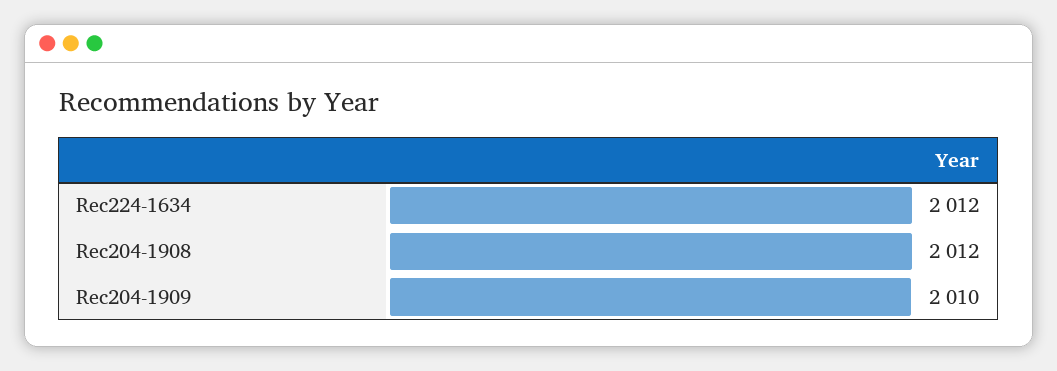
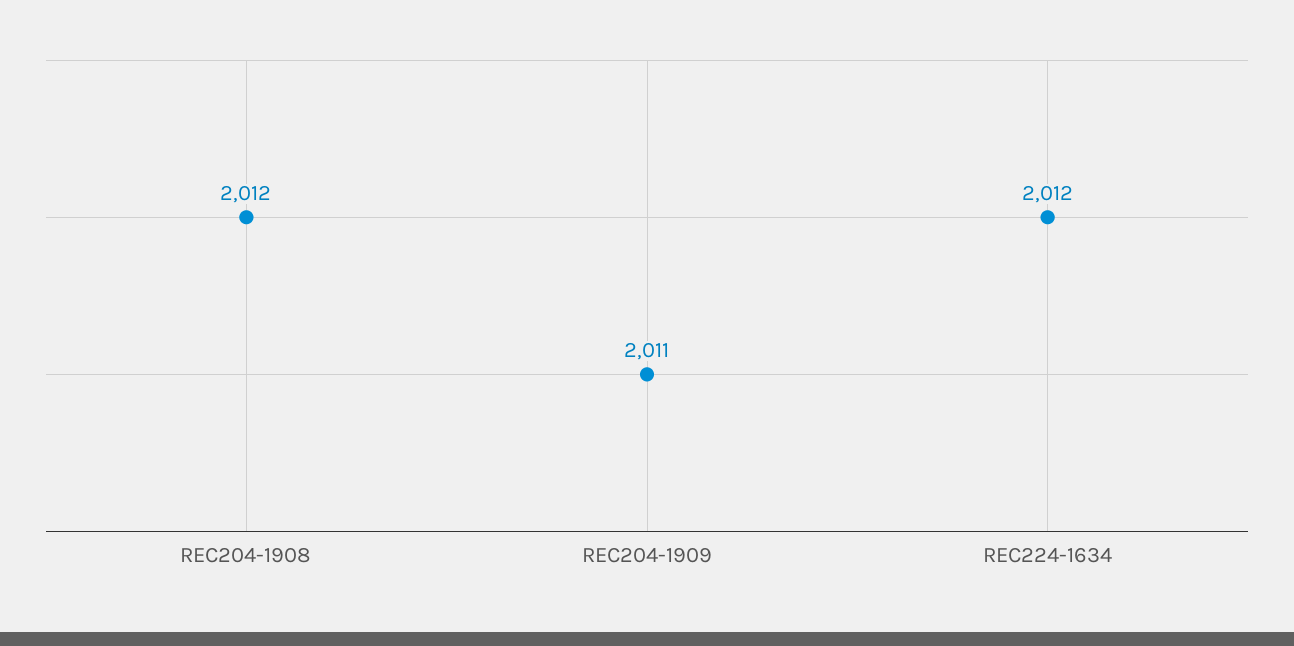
  {
    "Rec224-1634": 2012,
    "Rec204-1908": 2012,
-   "Rec204-1909": 2010
+   "Rec204-1909": 2011
  }

